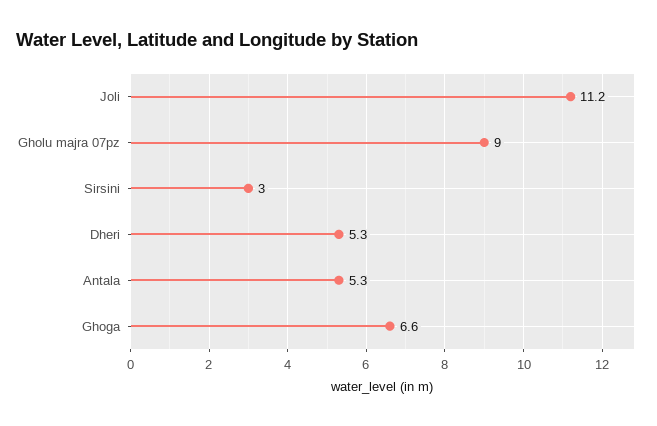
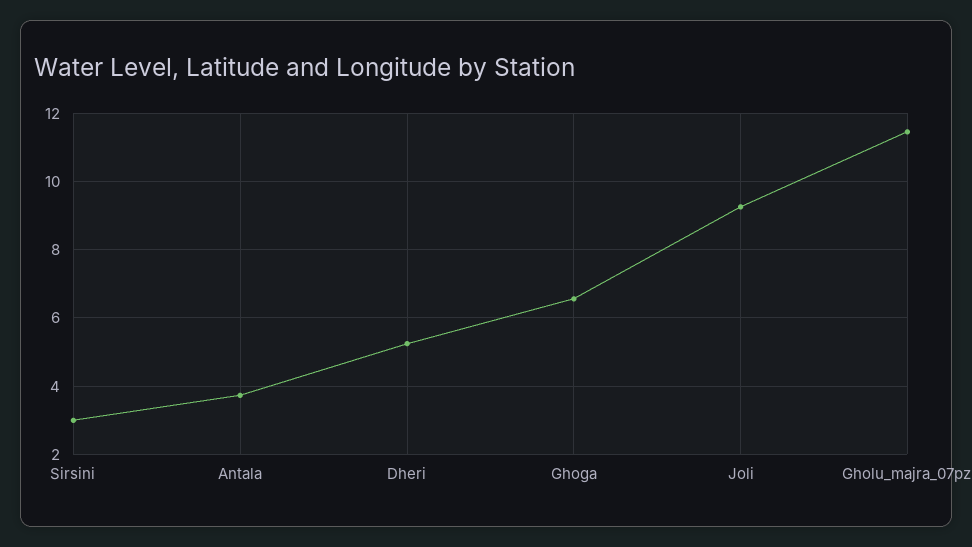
  {
-   "Joli": 11.2,
+   "Joli": 9.2,
-   "Gholu majra 07pz": 9,
+   "Gholu majra 07pz": 11.4,
    "Sirsini": 3,
    "Dheri": 5.3,
-   "Antala": 5.3,
+   "Antala": 3.8,
    "Ghoga": 6.6
  }

